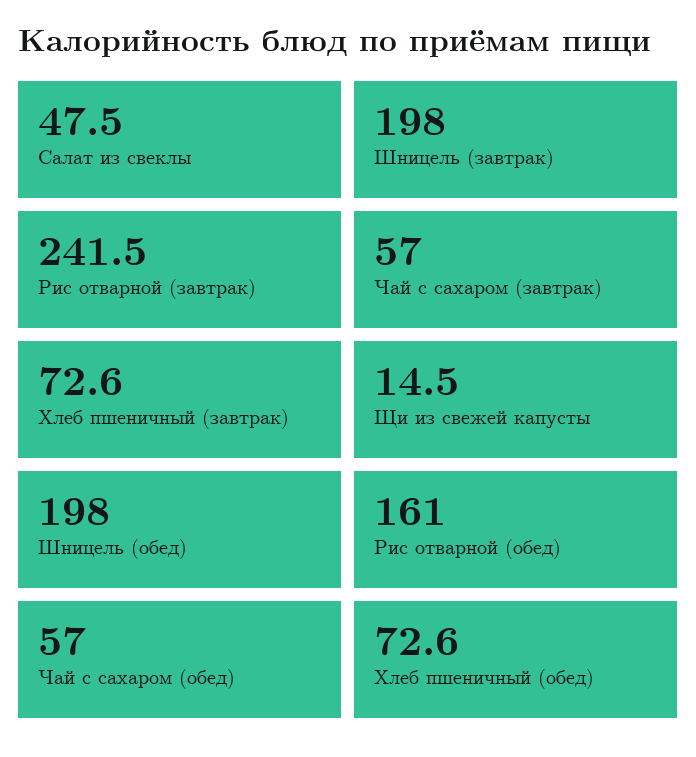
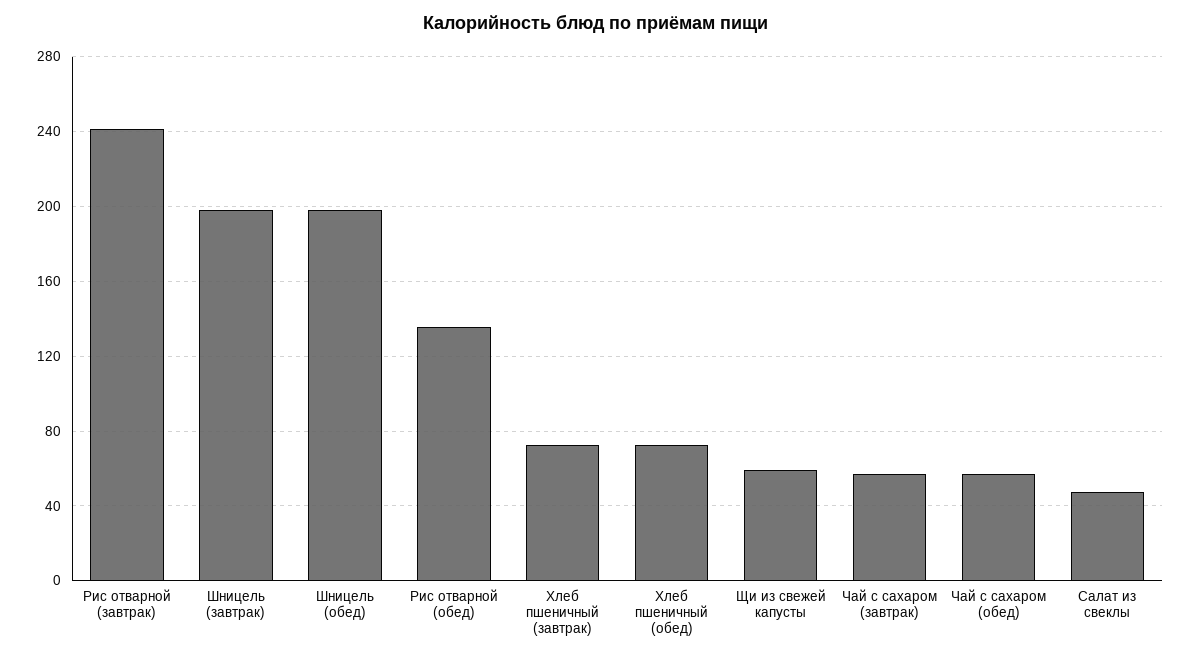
  {
    "Салат из свеклы": 47.5,
    "Шницель (завтрак)": 198,
    "Рис отварной (завтрак)": 241.5,
    "Чай с сахаром (завтрак)": 57,
    "Хлеб пшеничный (завтрак)": 72.6,
-   "Щи из свежей капусты": 14.5,
+   "Щи из свежей капусты": 60,
    "Шницель (обед)": 198,
-   "Рис отварной (обед)": 161,
+   "Рис отварной (обед)": 135,
    "Чай с сахаром (обед)": 57,
    "Хлеб пшеничный (обед)": 72.6
  }

